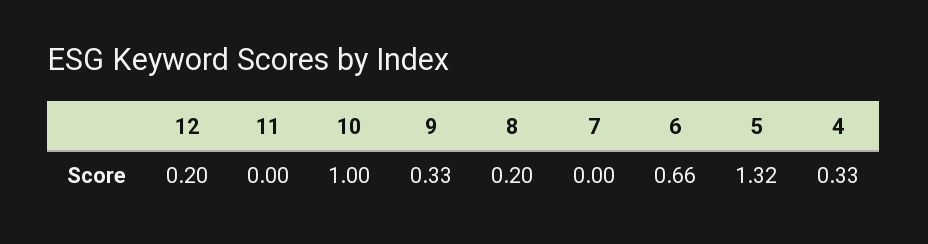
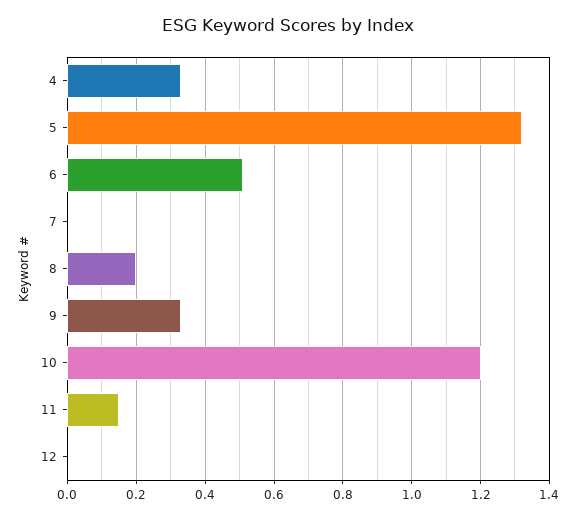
  {
-   "12": 0.2,
+   "12": 0,
-   "11": 0,
+   "11": 0.15,
-   "10": 1,
+   "10": 1.2,
    "9": 0.33,
    "8": 0.2,
    "7": 0,
-   "6": 0.66,
+   "6": 0.5,
    "5": 1.32,
    "4": 0.33
  }

